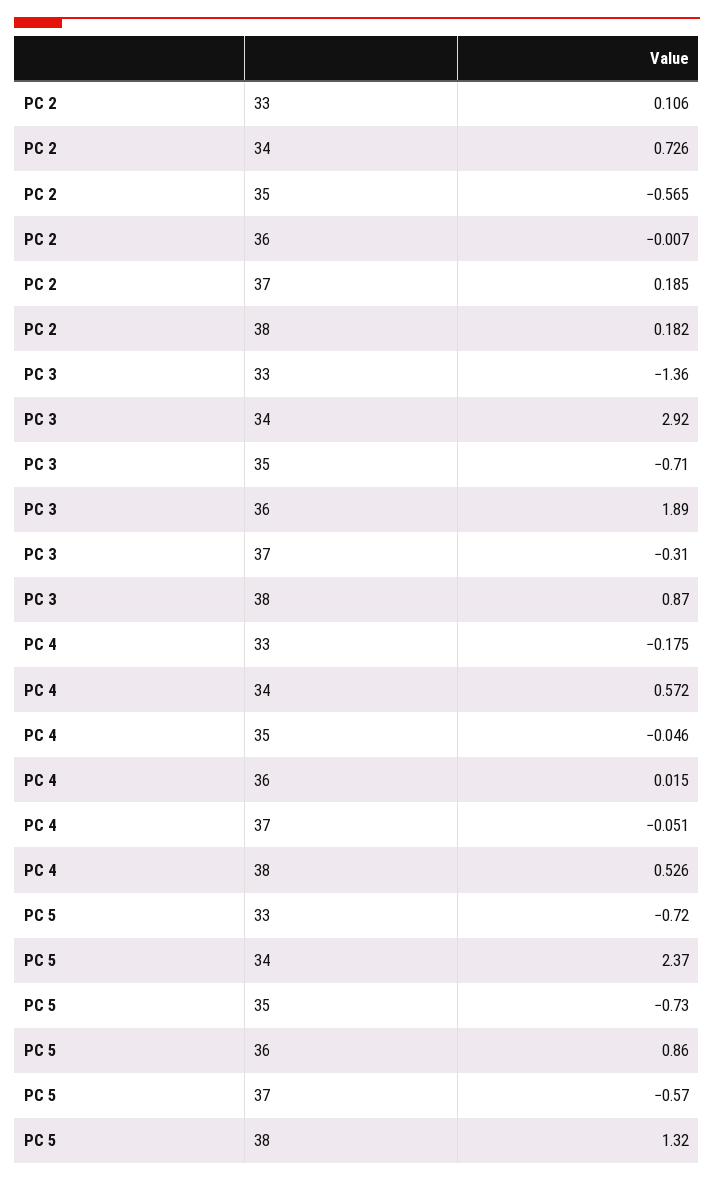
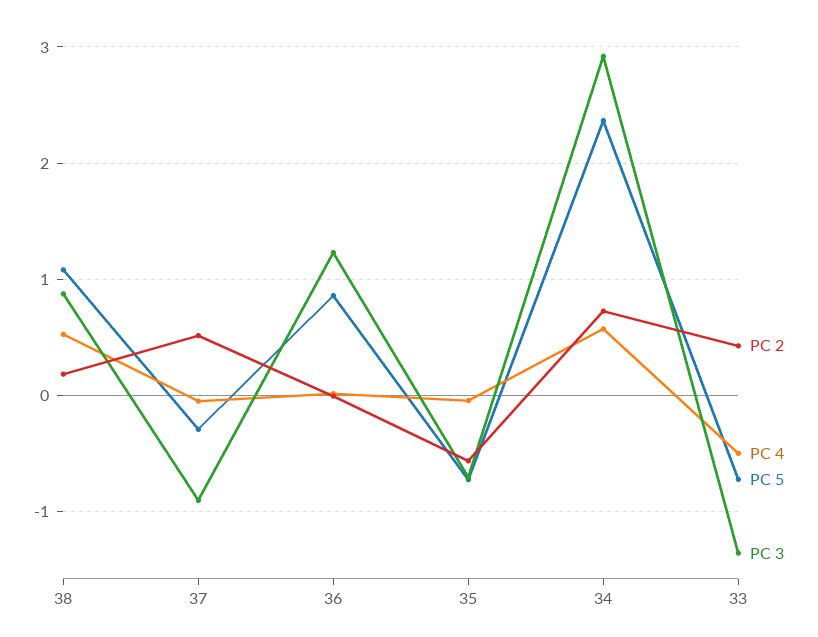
  {
    "PC 2": {
-     "33": 0.106,
+     "33": 0.4,
      "34": 0.726,
      "35": -0.565,
      "36": -0.007,
-     "37": 0.185,
+     "37": 0.5,
      "38": 0.182
    },
    "PC 3": {
      "33": -1.36,
      "34": 2.92,
      "35": -0.71,
-     "36": 1.89,
+     "36": 1.2,
-     "37": -0.31,
+     "37": -0.9,
      "38": 0.87
    },
    "PC 4": {
-     "33": -0.175,
+     "33": -0.5,
      "34": 0.572,
      "35": -0.046,
      "36": 0.015,
      "37": -0.051,
      "38": 0.526
    },
    "PC 5": {
      "33": -0.72,
      "34": 2.37,
      "35": -0.73,
      "36": 0.86,
-     "37": -0.57,
+     "37": -0.3,
-     "38": 1.32
+     "38": 1.1
    }
  }

